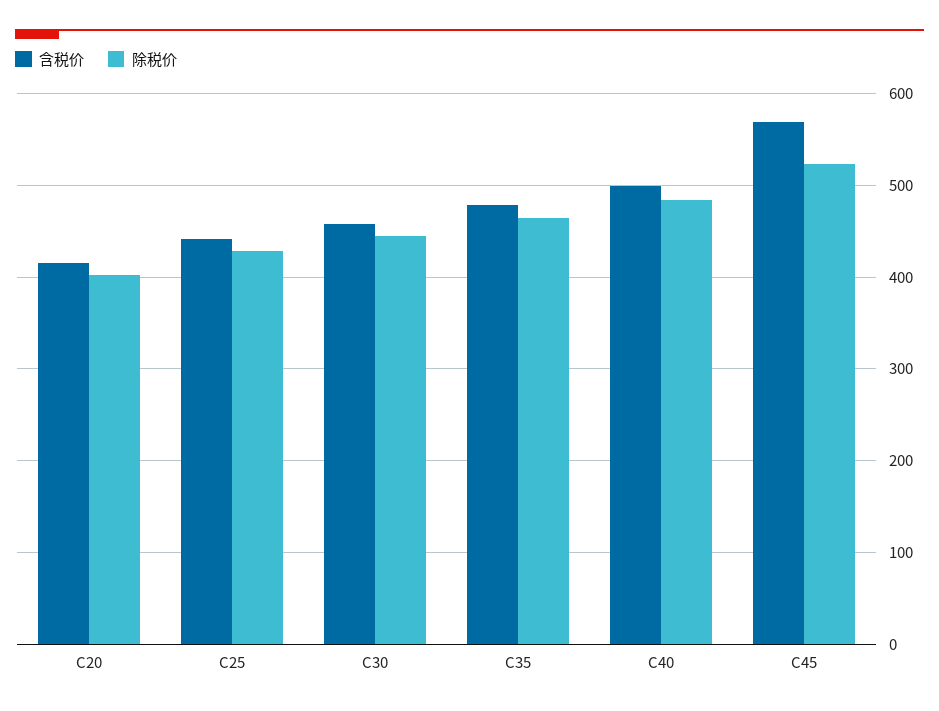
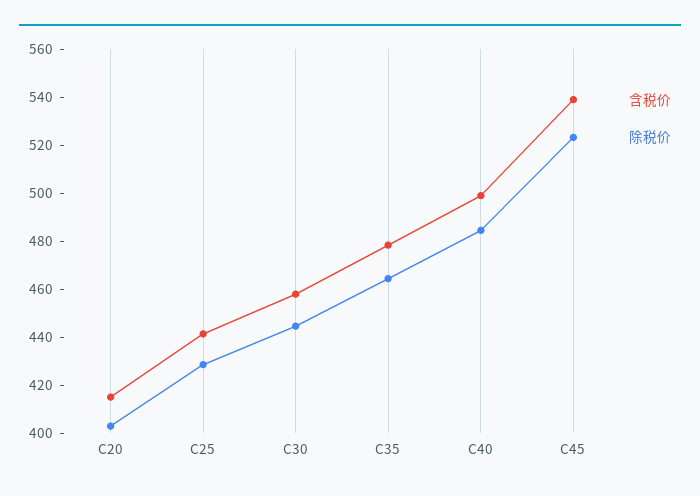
  {
    "含税价": {
      "C20": 415,
      "C25": 440,
      "C30": 460,
      "C35": 480,
      "C40": 500,
-     "C45": 570
+     "C45": 540
    },
    "除税价": {
      "C20": 405,
      "C25": 430,
      "C30": 445,
      "C35": 465,
      "C40": 485,
      "C45": 525
    }
  }

